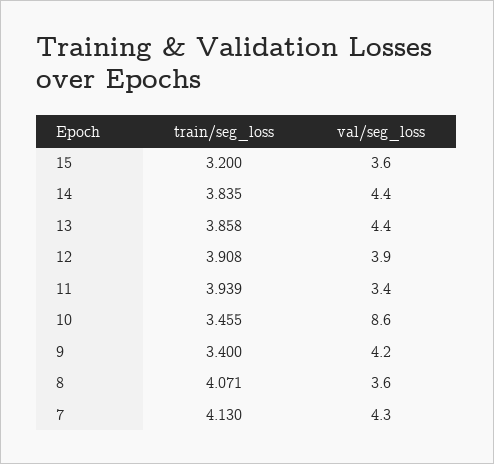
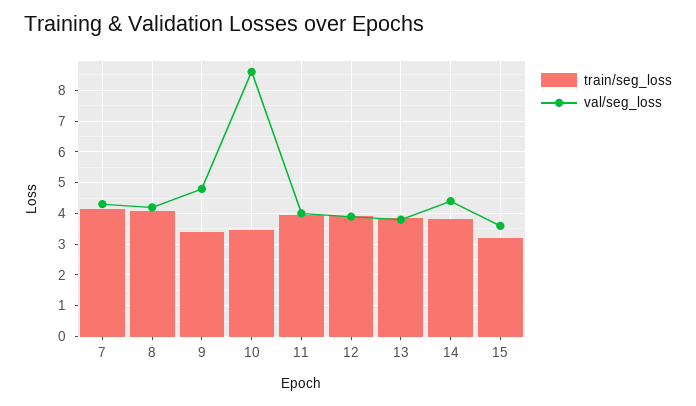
  {
    "train/seg_loss": {
      "15": 3.2,
      "14": 3.835,
      "13": 3.858,
      "12": 3.908,
      "11": 3.939,
      "10": 3.455,
      "9": 3.4,
      "8": 4.071,
      "7": 4.13
    },
    "val/seg_loss": {
      "15": 3.6,
      "14": 4.4,
-     "13": 4.4,
+     "13": 3.8,
      "12": 3.9,
-     "11": 3.4,
+     "11": 4,
      "10": 8.6,
-     "9": 4.2,
+     "9": 4.8,
-     "8": 3.6,
+     "8": 4.2,
      "7": 4.3
    }
  }

